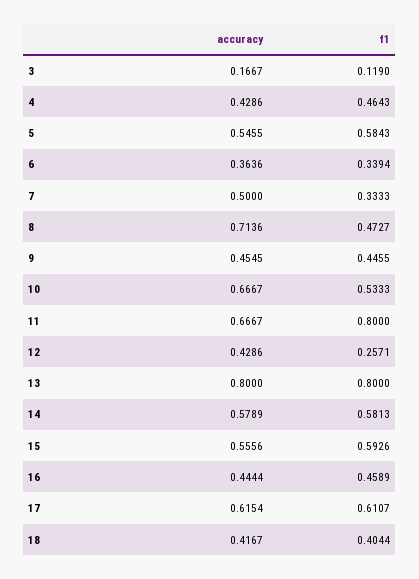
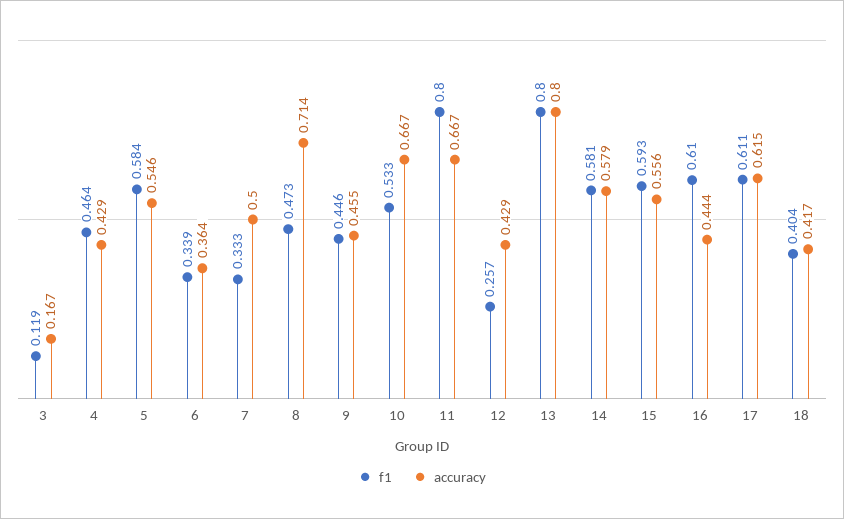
  {
    "accuracy": {
      "3": 0.1667,
      "4": 0.4286,
      "5": 0.5455,
      "6": 0.3636,
      "7": 0.5,
      "8": 0.7136,
      "9": 0.4545,
      "10": 0.6667,
      "11": 0.6667,
      "12": 0.4286,
      "13": 0.8,
      "14": 0.5789,
      "15": 0.5556,
      "16": 0.4444,
      "17": 0.6154,
      "18": 0.4167
    },
    "f1": {
      "3": 0.119,
      "4": 0.4643,
      "5": 0.5843,
      "6": 0.3394,
      "7": 0.3333,
      "8": 0.4727,
      "9": 0.4455,
      "10": 0.5333,
      "11": 0.8,
      "12": 0.2571,
      "13": 0.8,
      "14": 0.5813,
      "15": 0.5926,
-     "16": 0.4589,
+     "16": 0.61,
      "17": 0.6107,
      "18": 0.4044
    }
  }

